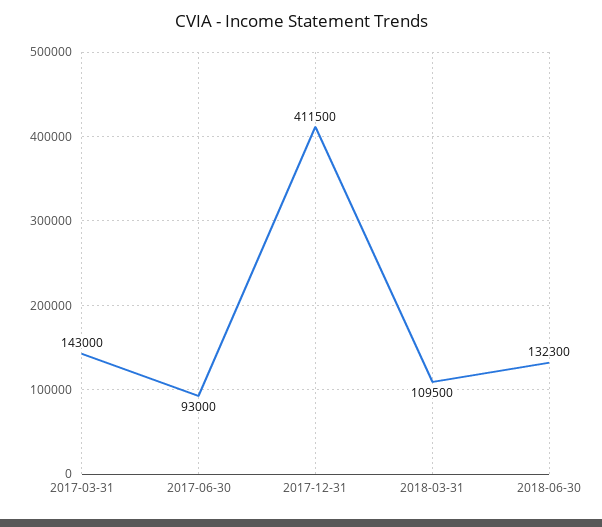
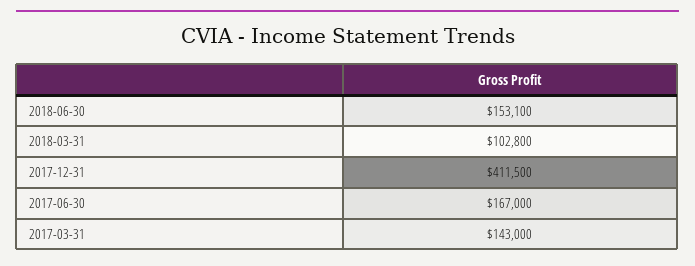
  {
    "2017-03-31": 143000,
-   "2017-06-30": 93000,
+   "2017-06-30": 167000,
    "2017-12-31": 411500,
-   "2018-03-31": 109500,
+   "2018-03-31": 102800,
-   "2018-06-30": 132300
+   "2018-06-30": 153100
  }

